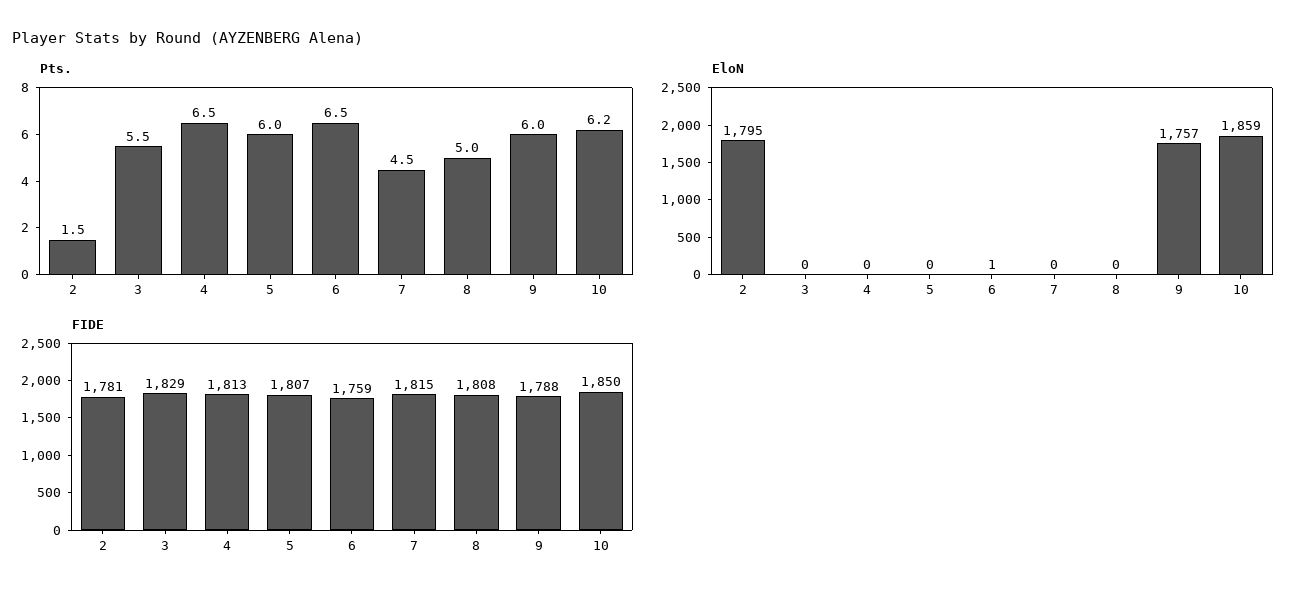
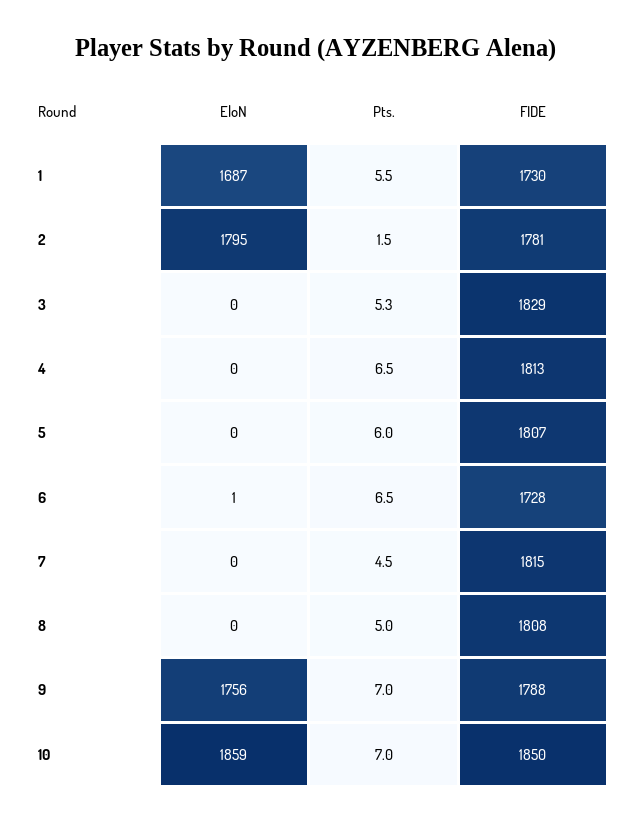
  {
    "Pts.": {
      "2": 1.5,
-     "3": 5.5,
+     "3": 5.3,
      "4": 6.5,
      "5": 6,
      "6": 6.5,
      "7": 4.5,
      "8": 5,
-     "9": 6,
+     "9": 7,
-     "10": 6.2
+     "10": 7,
+     "1": 5.5
    },
    "EloN": {
      "2": 1795,
      "3": 0,
      "4": 0,
      "5": 0,
      "6": 1,
      "7": 0,
      "8": 0,
-     "9": 1757,
+     "9": 1756,
-     "10": 1859
+     "10": 1859,
+     "1": 1687
    },
    "FIDE": {
      "2": 1781,
      "3": 1829,
      "4": 1813,
      "5": 1807,
-     "6": 1759,
+     "6": 1728,
      "7": 1815,
      "8": 1808,
      "9": 1788,
-     "10": 1850
+     "10": 1850,
+     "1": 1730
    }
  }

